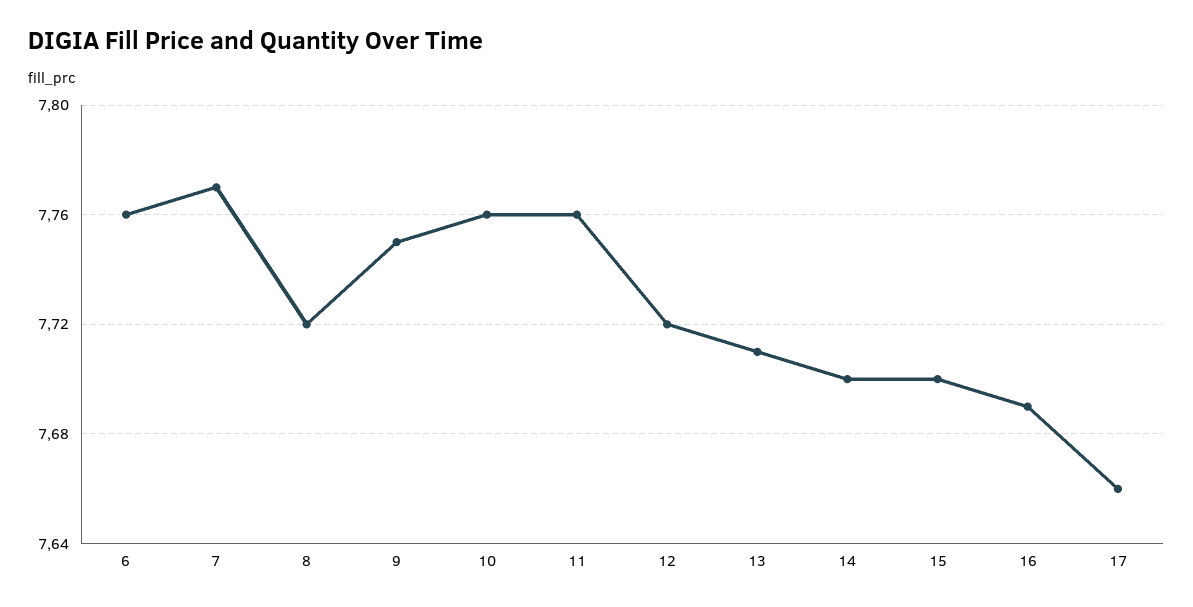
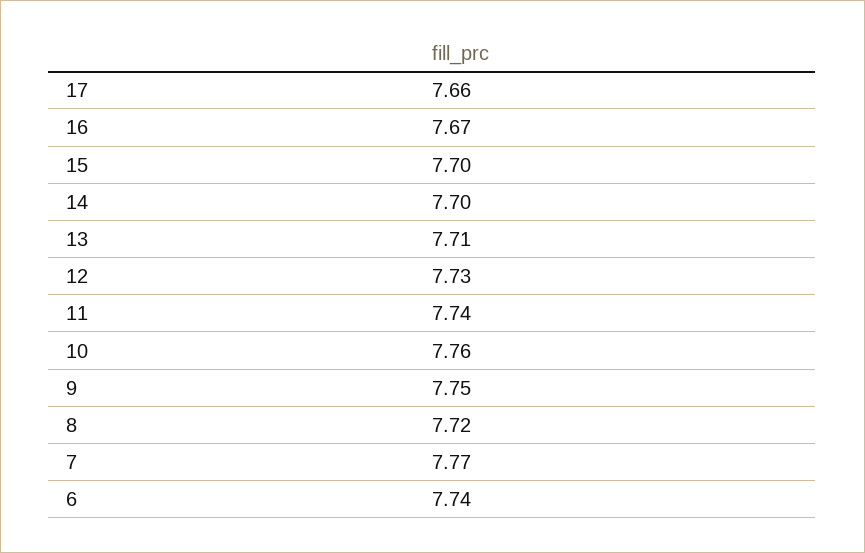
  {
-   "6": 7.76,
+   "6": 7.74,
    "7": 7.77,
    "8": 7.72,
    "9": 7.75,
    "10": 7.76,
-   "11": 7.76,
+   "11": 7.74,
-   "12": 7.72,
+   "12": 7.73,
    "13": 7.71,
    "14": 7.7,
    "15": 7.7,
-   "16": 7.69,
+   "16": 7.67,
    "17": 7.66
  }

